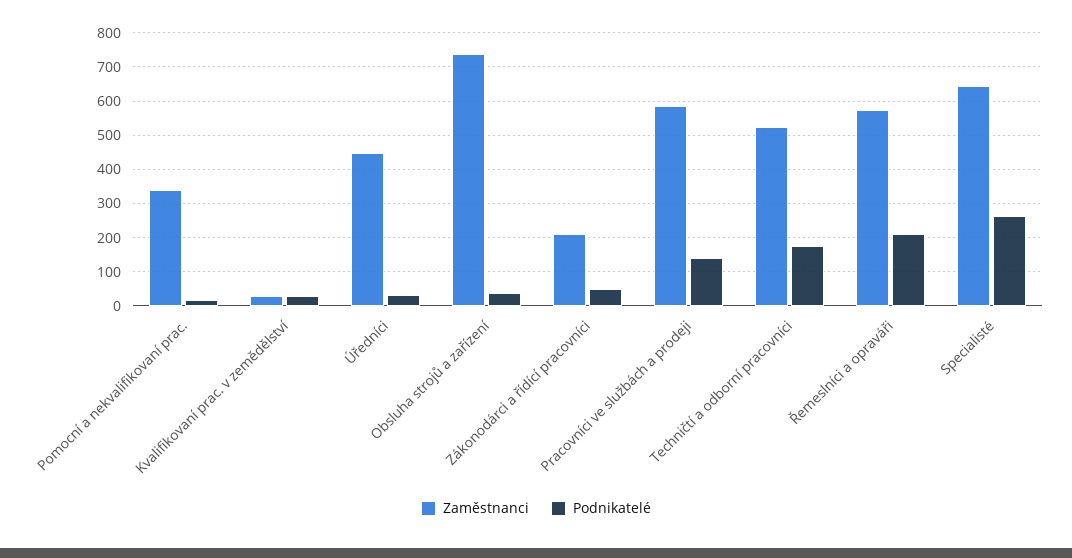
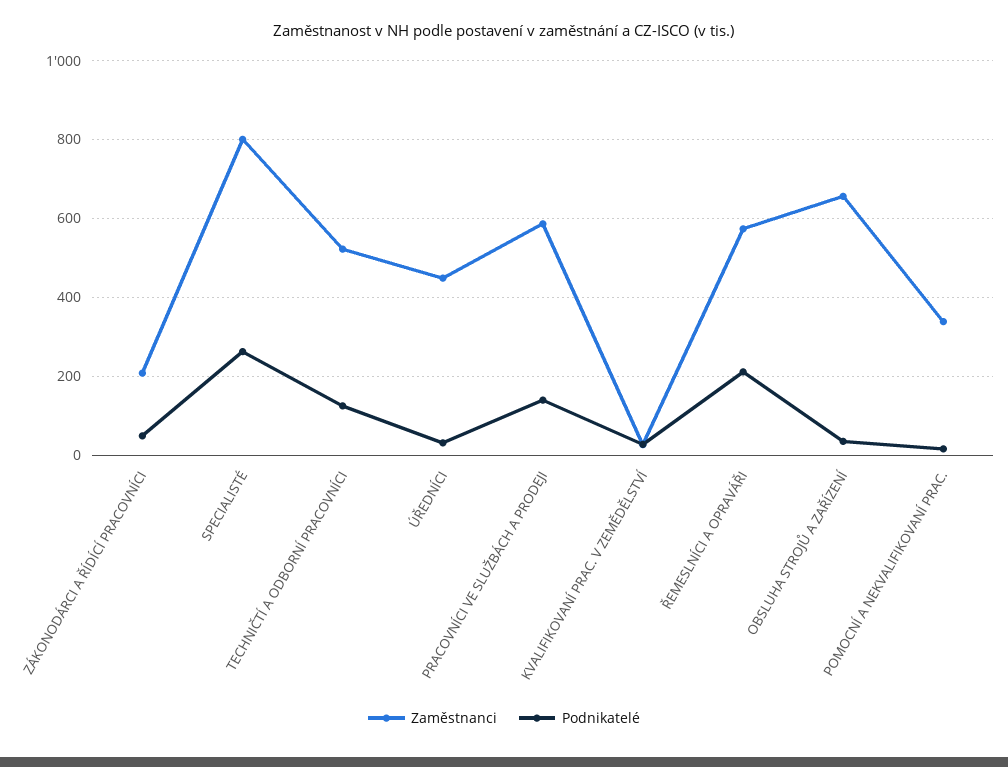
  {
    "Zaměstnanci": {
      "Pomocní a nekvalifikovaní prac.": 340,
      "Kvalifikovaní prac. v zemědělství": 20,
      "Úředníci": 440,
-     "Obsluha strojů a zařízení": 740,
+     "Obsluha strojů a zařízení": 660,
      "Zákonodárci a řídící pracovníci": 200,
      "Pracovníci ve službách a prodeji": 580,
      "Techničtí a odborní pracovníci": 520,
      "Řemeslníci a opraváři": 580,
-     "Specialisté": 640
+     "Specialisté": 800
    },
    "Podnikatelé": {
      "Pomocní a nekvalifikovaní prac.": 20,
      "Kvalifikovaní prac. v zemědělství": 20,
      "Úředníci": 40,
      "Obsluha strojů a zařízení": 40,
      "Zákonodárci a řídící pracovníci": 40,
      "Pracovníci ve službách a prodeji": 140,
-     "Techničtí a odborní pracovníci": 180,
+     "Techničtí a odborní pracovníci": 120,
      "Řemeslníci a opraváři": 220,
      "Specialisté": 260
    }
  }

